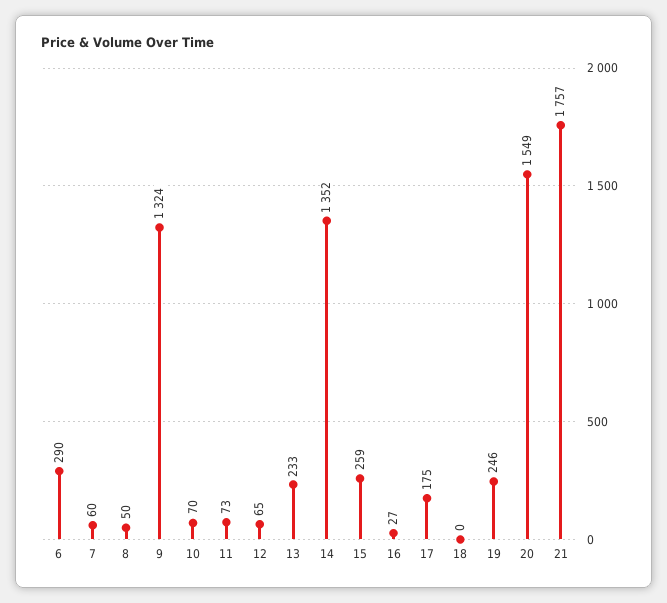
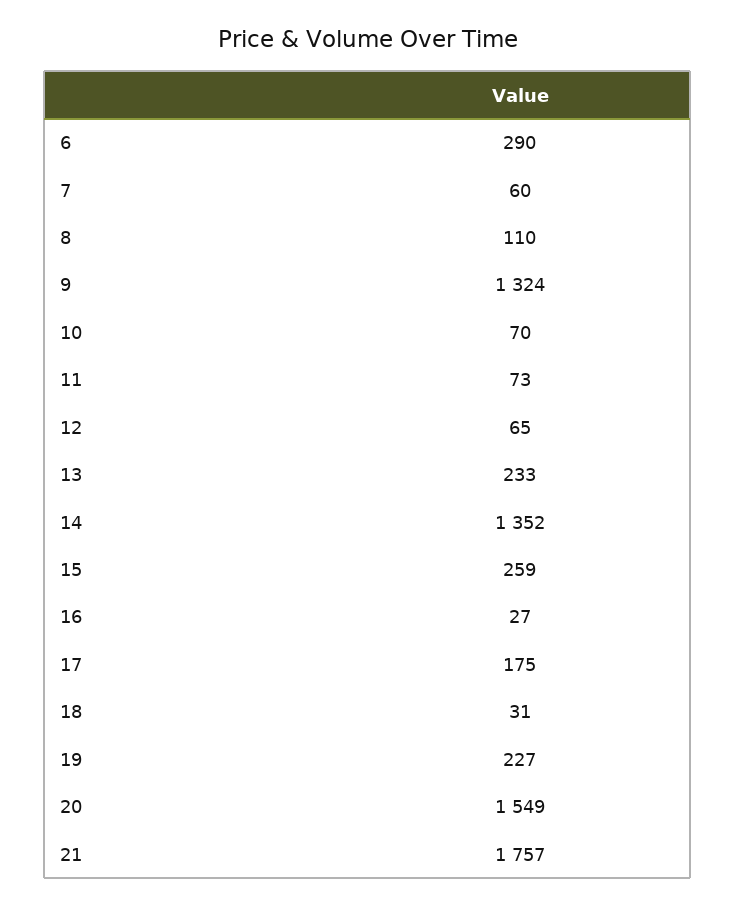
  {
    "6": 290,
    "7": 60,
-   "8": 50,
+   "8": 110,
    "9": 1324,
    "10": 70,
    "11": 73,
    "12": 65,
    "13": 233,
    "14": 1352,
    "15": 259,
    "16": 27,
    "17": 175,
-   "18": 0,
+   "18": 31,
-   "19": 246,
+   "19": 227,
    "20": 1549,
    "21": 1757
  }

